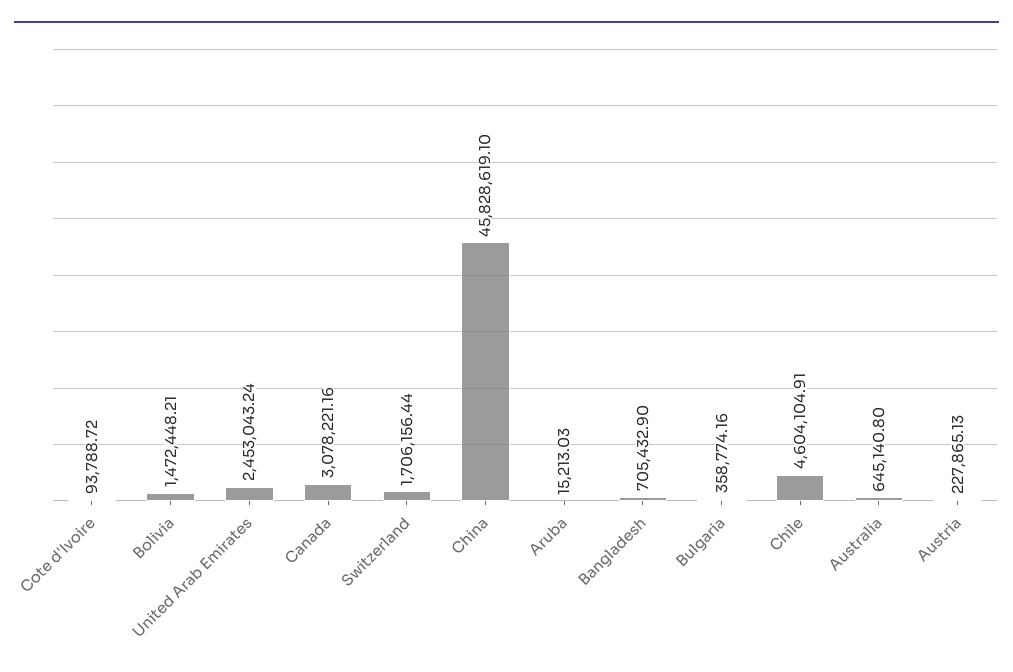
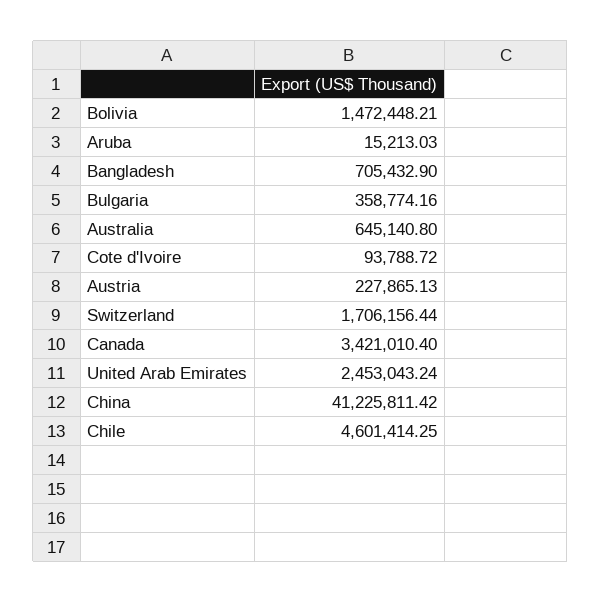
  {
    "Cote d'Ivoire": 93788.72,
    "Bolivia": 1472448.21,
    "United Arab Emirates": 2453043.24,
-   "Canada": 3078221.16,
+   "Canada": 3421010.4,
    "Switzerland": 1706156.44,
-   "China": 45828619.1,
+   "China": 41225811.42,
    "Aruba": 15213.03,
    "Bangladesh": 705432.9,
    "Bulgaria": 358774.16,
-   "Chile": 4604104.91,
+   "Chile": 4601414.25,
    "Australia": 645140.8,
    "Austria": 227865.13
  }

